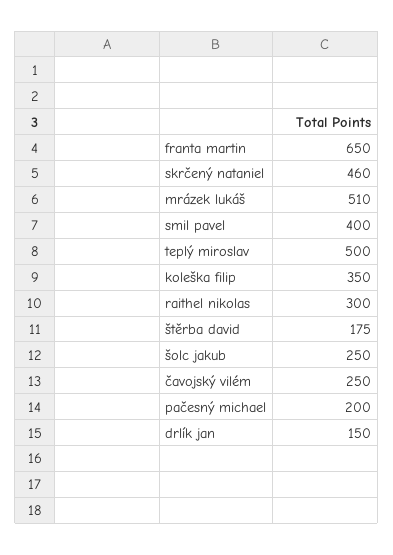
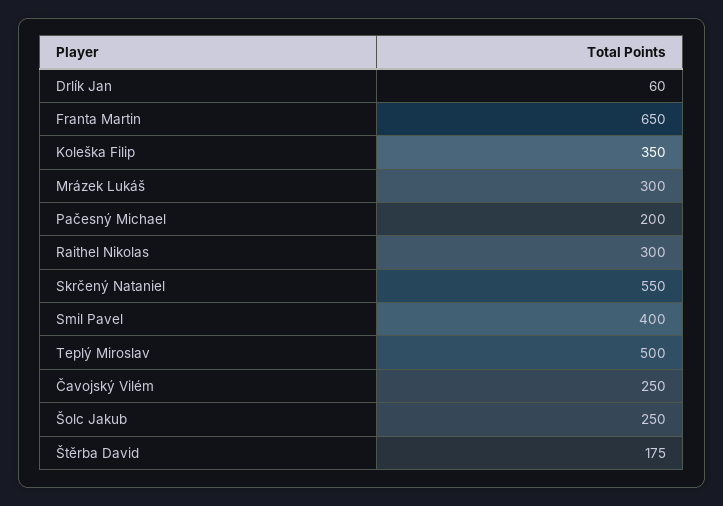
  {
    "franta martin": 650,
-   "skrčený nataniel": 460,
+   "skrčený nataniel": 550,
-   "mrázek lukáš": 510,
+   "mrázek lukáš": 300,
    "smil pavel": 400,
    "teplý miroslav": 500,
    "koleška filip": 350,
    "raithel nikolas": 300,
    "štěrba david": 175,
    "šolc jakub": 250,
    "čavojský vilém": 250,
    "pačesný michael": 200,
-   "drlík jan": 150
+   "drlík jan": 60
  }

